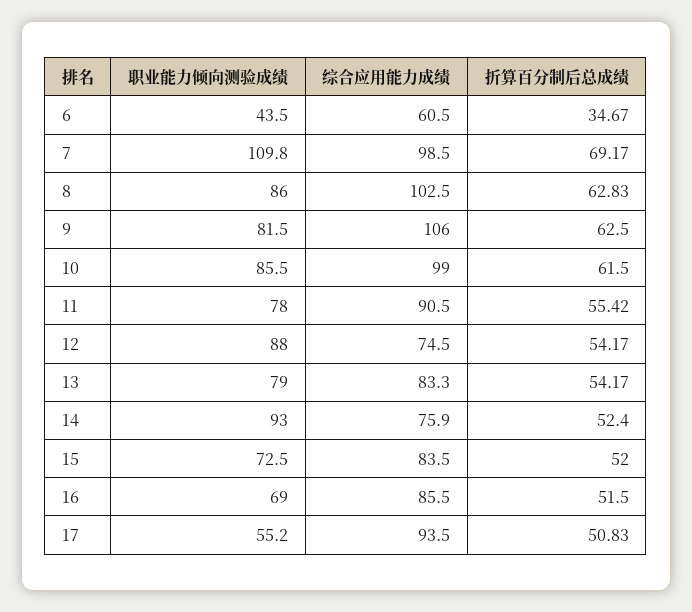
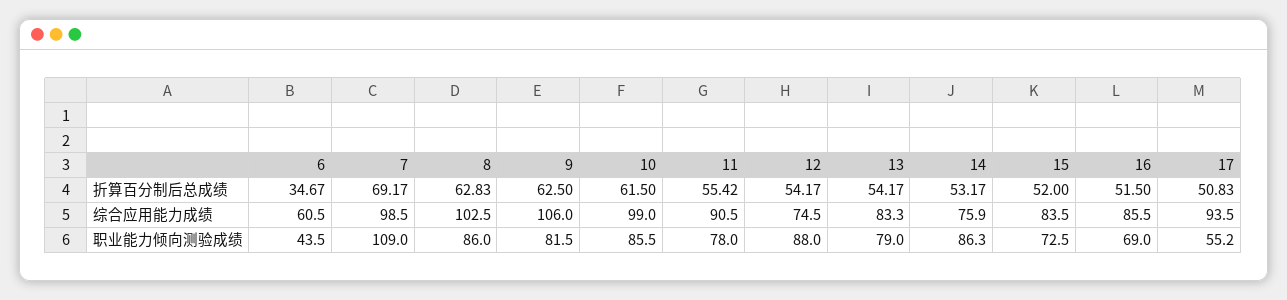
  {
    "职业能力倾向测验成绩": {
      "6": 43.5,
-     "7": 109.8,
+     "7": 109,
      "8": 86,
      "9": 81.5,
      "10": 85.5,
      "11": 78,
      "12": 88,
      "13": 79,
-     "14": 93,
+     "14": 86.3,
      "15": 72.5,
      "16": 69,
      "17": 55.2
    },
    "综合应用能力成绩": {
      "6": 60.5,
      "7": 98.5,
      "8": 102.5,
      "9": 106,
      "10": 99,
      "11": 90.5,
      "12": 74.5,
      "13": 83.3,
      "14": 75.9,
      "15": 83.5,
      "16": 85.5,
      "17": 93.5
    },
    "折算百分制后总成绩": {
      "6": 34.67,
      "7": 69.17,
      "8": 62.83,
      "9": 62.5,
      "10": 61.5,
      "11": 55.42,
      "12": 54.17,
      "13": 54.17,
-     "14": 52.4,
+     "14": 53.17,
      "15": 52,
      "16": 51.5,
      "17": 50.83
    }
  }

